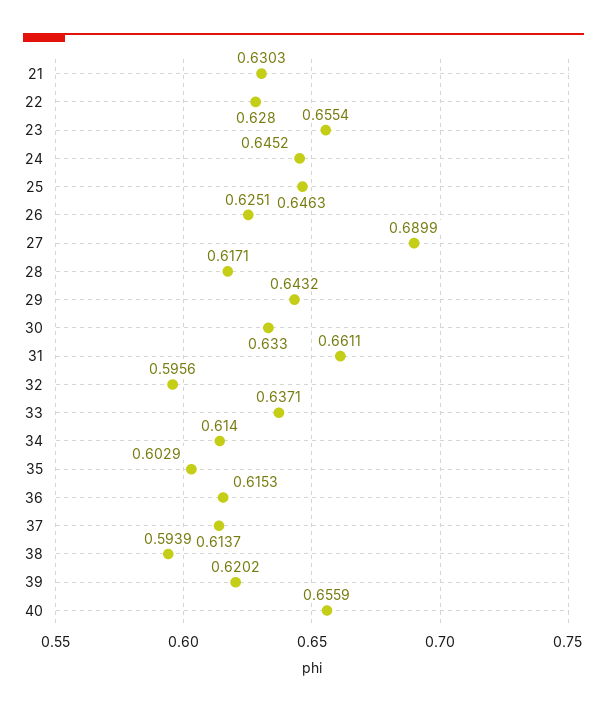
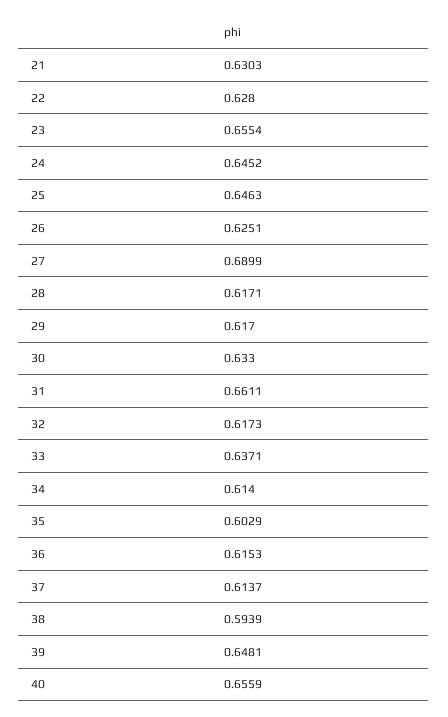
  {
    "21": 0.6303,
    "22": 0.628,
    "23": 0.6554,
    "24": 0.6452,
    "25": 0.6463,
    "26": 0.6251,
    "27": 0.6899,
    "28": 0.6171,
-   "29": 0.6432,
+   "29": 0.617,
    "30": 0.633,
    "31": 0.6611,
-   "32": 0.5956,
+   "32": 0.6173,
    "33": 0.6371,
    "34": 0.614,
    "35": 0.6029,
    "36": 0.6153,
    "37": 0.6137,
    "38": 0.5939,
-   "39": 0.6202,
+   "39": 0.6481,
    "40": 0.6559
  }

